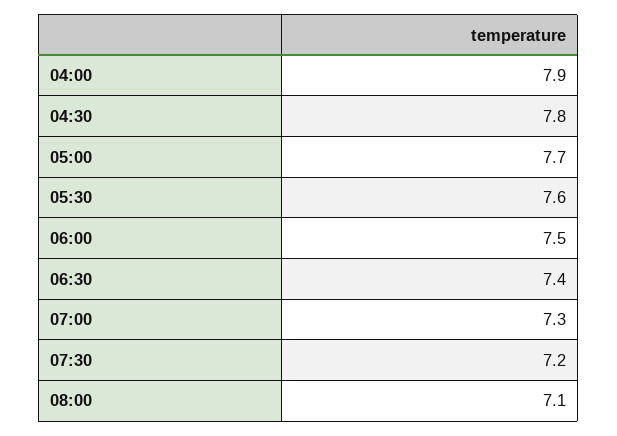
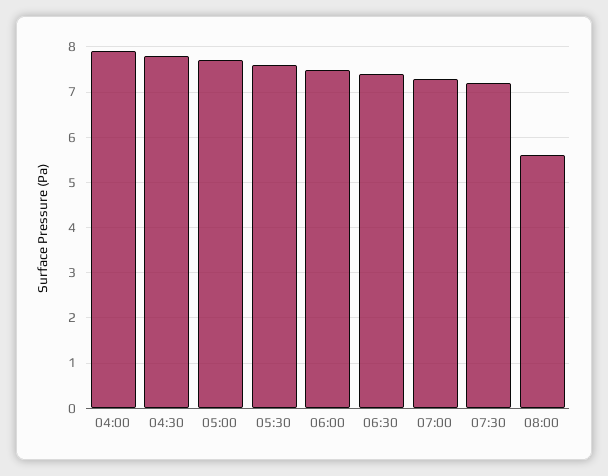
  {
    "04:00": 7.9,
    "04:30": 7.8,
    "05:00": 7.7,
    "05:30": 7.6,
    "06:00": 7.5,
    "06:30": 7.4,
    "07:00": 7.3,
    "07:30": 7.2,
-   "08:00": 7.1
+   "08:00": 5.5
  }

